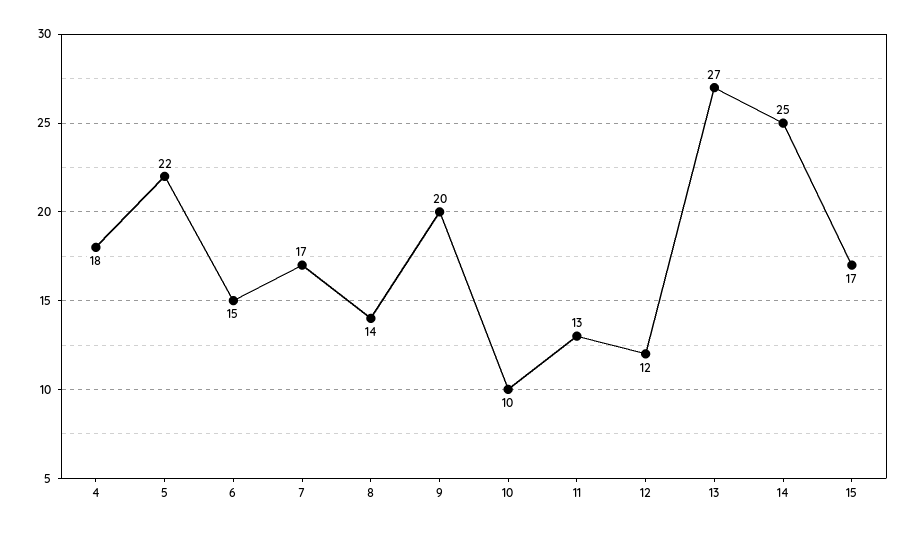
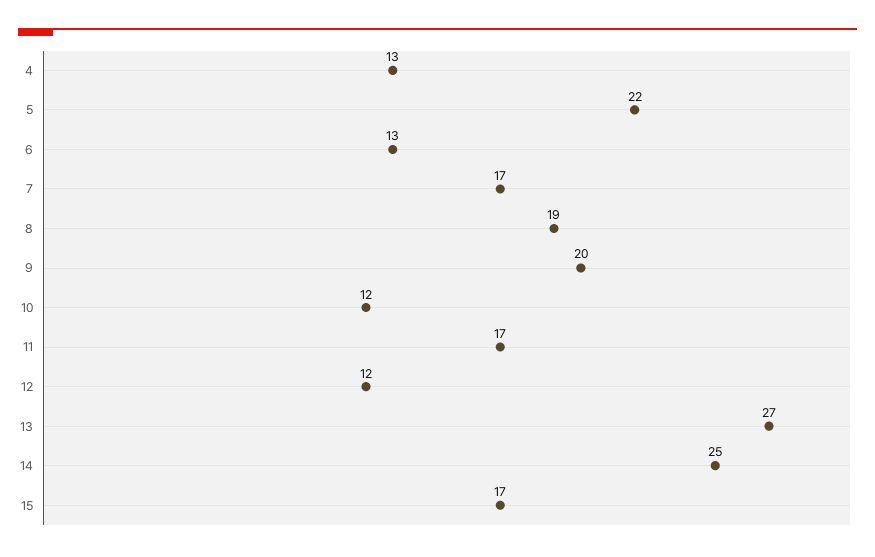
  {
-   "4": 18,
+   "4": 13,
    "5": 22,
-   "6": 15,
+   "6": 13,
    "7": 17,
-   "8": 14,
+   "8": 19,
    "9": 20,
-   "10": 10,
+   "10": 12,
-   "11": 13,
+   "11": 17,
    "12": 12,
    "13": 27,
    "14": 25,
    "15": 17
  }

